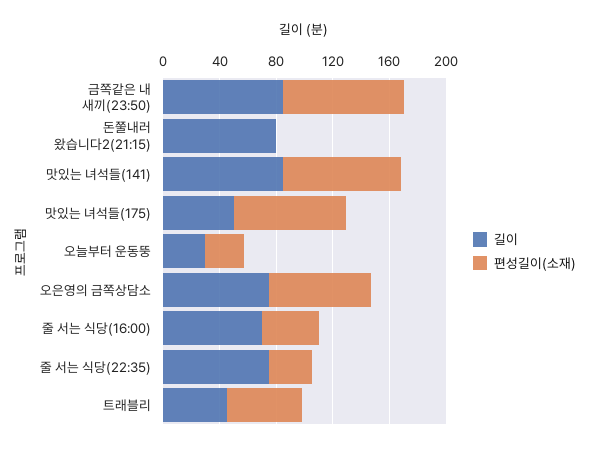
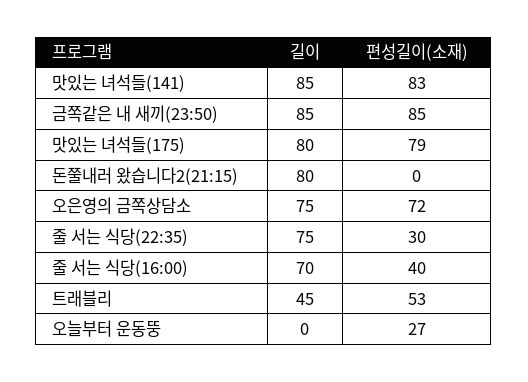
  {
    "길이": {
      "금쪽같은 내 새끼(23:50)": 85,
      "돈쭐내러 왔습니다2(21:15)": 80,
      "맛있는 녀석들(141)": 85,
-     "맛있는 녀석들(175)": 50,
+     "맛있는 녀석들(175)": 80,
-     "오늘부터 운동뚱": 30,
+     "오늘부터 운동뚱": 0,
      "오은영의 금쪽상담소": 75,
      "줄 서는 식당(16:00)": 70,
      "줄 서는 식당(22:35)": 75,
      "트래블리": 45
    },
    "편성길이(소재)": {
      "금쪽같은 내 새끼(23:50)": 85,
      "돈쭐내러 왔습니다2(21:15)": 0,
      "맛있는 녀석들(141)": 83,
      "맛있는 녀석들(175)": 79,
      "오늘부터 운동뚱": 27,
      "오은영의 금쪽상담소": 72,
      "줄 서는 식당(16:00)": 40,
      "줄 서는 식당(22:35)": 30,
      "트래블리": 53
    }
  }

